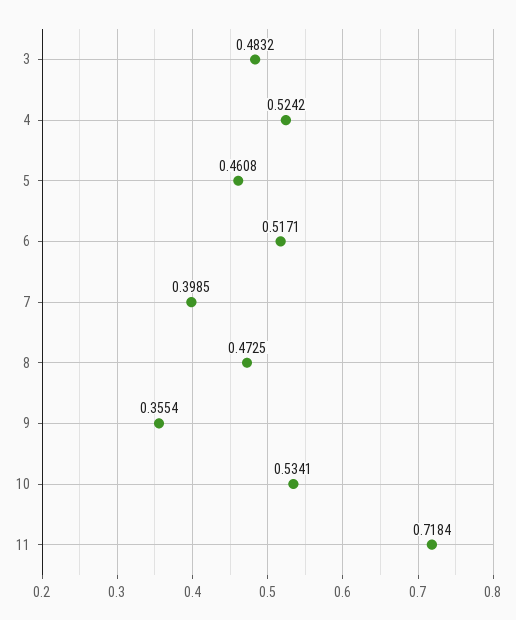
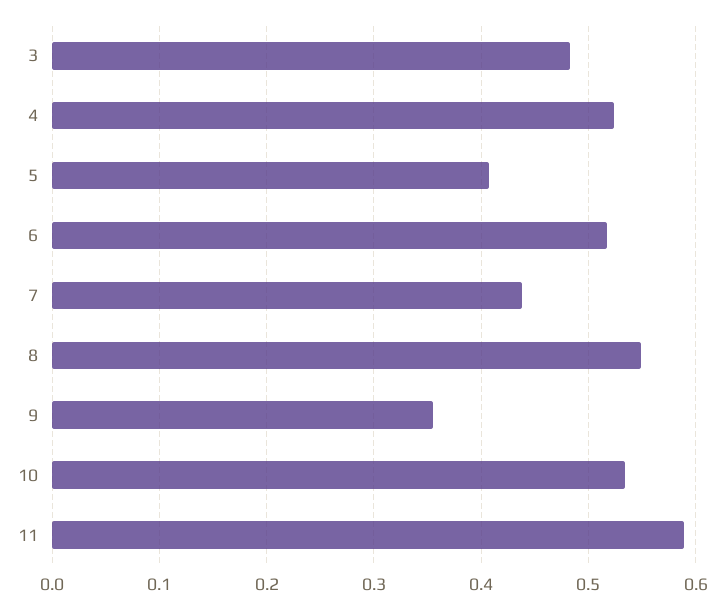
  {
    "3": 0.4832,
    "4": 0.5242,
-   "5": 0.4608,
+   "5": 0.41,
    "6": 0.5171,
-   "7": 0.3985,
+   "7": 0.44,
-   "8": 0.4725,
+   "8": 0.55,
    "9": 0.3554,
    "10": 0.5341,
-   "11": 0.7184
+   "11": 0.59
  }

